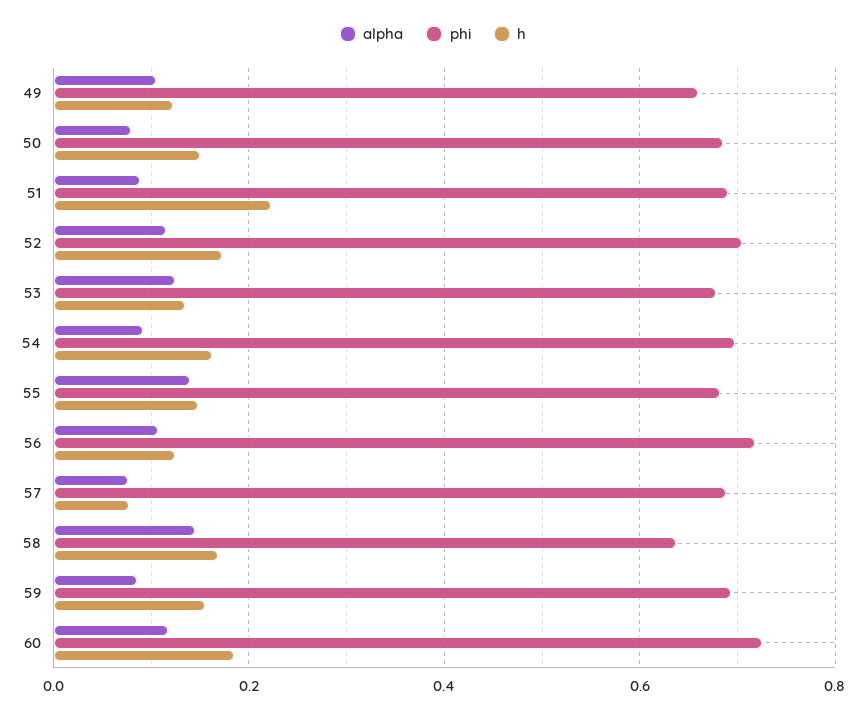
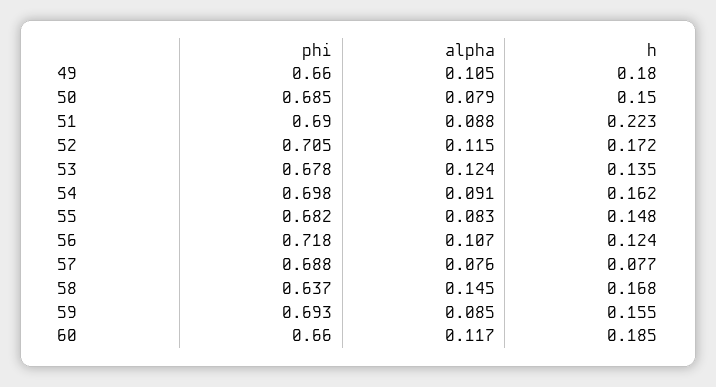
  {
    "alpha": {
      "49": 0.105,
      "50": 0.079,
      "51": 0.088,
      "52": 0.115,
      "53": 0.124,
      "54": 0.091,
-     "55": 0.14,
+     "55": 0.083,
      "56": 0.107,
      "57": 0.076,
      "58": 0.145,
      "59": 0.085,
      "60": 0.117
    },
    "phi": {
      "49": 0.66,
      "50": 0.685,
      "51": 0.69,
      "52": 0.705,
      "53": 0.678,
      "54": 0.698,
      "55": 0.682,
      "56": 0.718,
      "57": 0.688,
      "58": 0.637,
      "59": 0.693,
-     "60": 0.72
+     "60": 0.66
    },
    "h": {
-     "49": 0.12,
+     "49": 0.18,
      "50": 0.15,
      "51": 0.223,
      "52": 0.172,
      "53": 0.135,
      "54": 0.162,
      "55": 0.148,
      "56": 0.124,
      "57": 0.077,
      "58": 0.168,
      "59": 0.155,
      "60": 0.185
    }
  }

